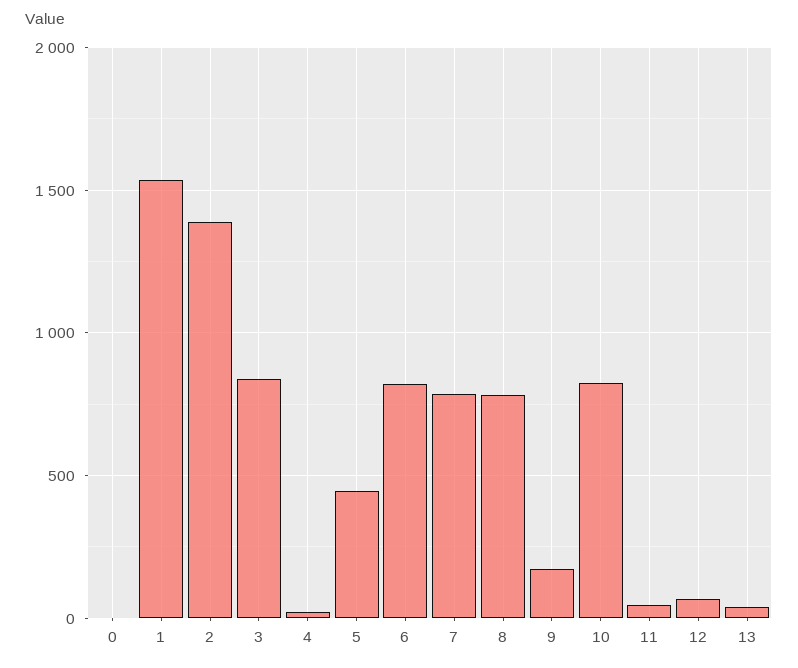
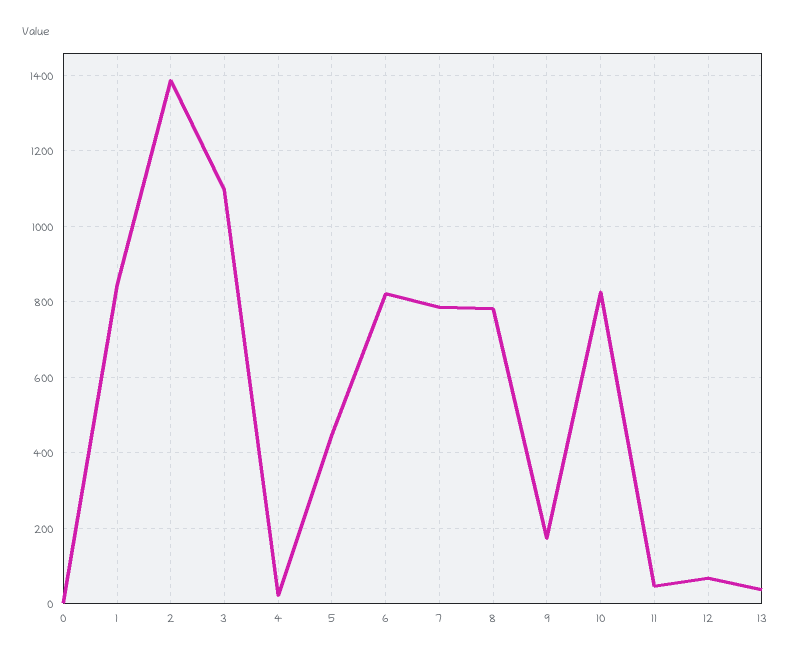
  {
    "0": 0,
-   "1": 1550,
+   "1": 840,
    "2": 1380,
-   "3": 850,
+   "3": 1100,
    "4": 20,
    "5": 440,
    "6": 820,
    "7": 780,
    "8": 780,
    "9": 180,
    "10": 820,
    "11": 40,
    "12": 60,
    "13": 40
  }

